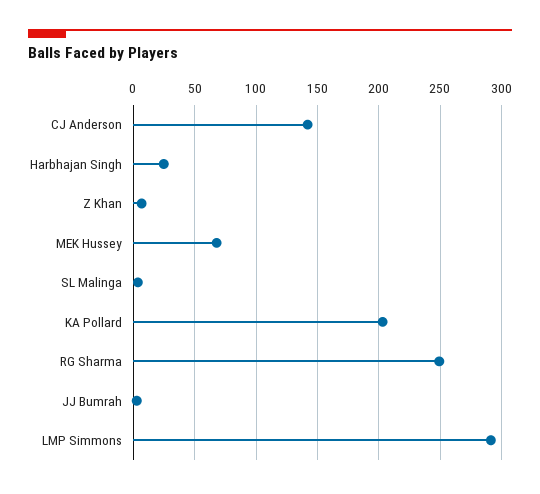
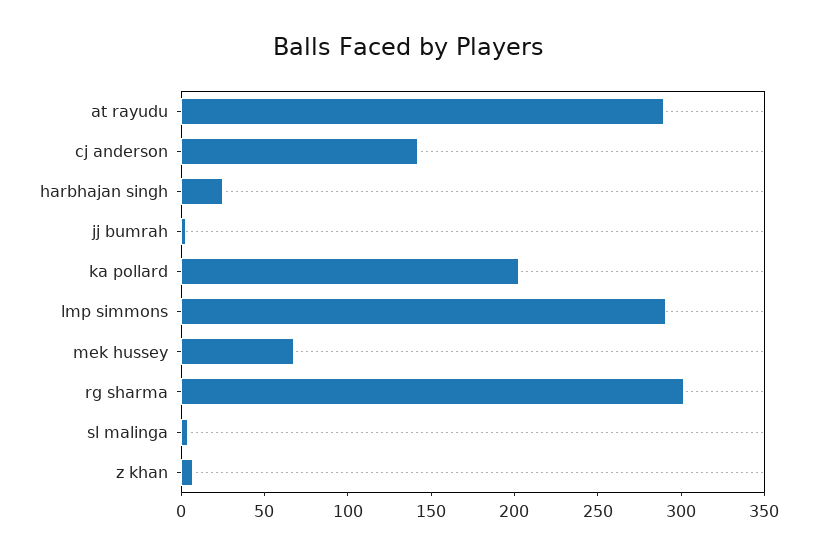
  {
    "CJ Anderson": 140,
    "Harbhajan Singh": 25,
    "Z Khan": 5,
    "MEK Hussey": 70,
    "SL Malinga": 5,
    "KA Pollard": 205,
-   "RG Sharma": 250,
+   "RG Sharma": 300,
    "JJ Bumrah": 5,
-   "LMP Simmons": 290
+   "LMP Simmons": 290,
+   "at rayudu": 290
  }

